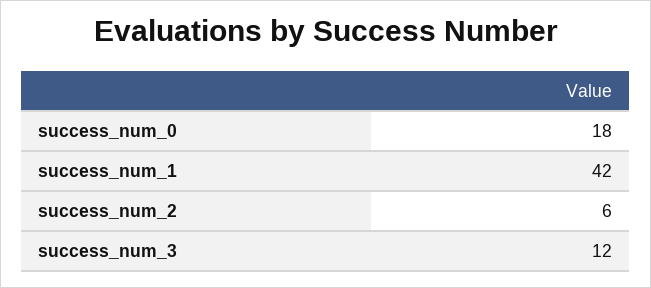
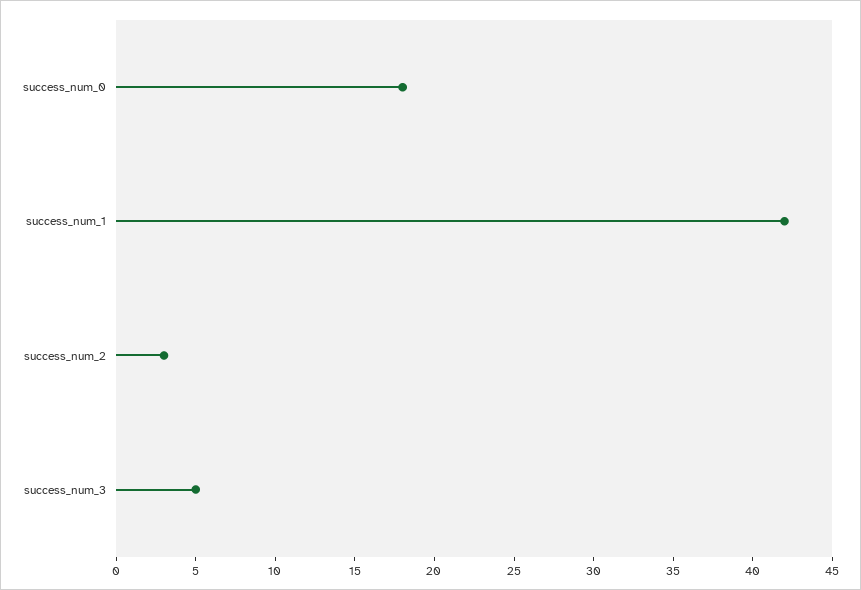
  {
    "success_num_0": 18,
    "success_num_1": 42,
-   "success_num_2": 6,
+   "success_num_2": 3,
-   "success_num_3": 12
+   "success_num_3": 5
  }

